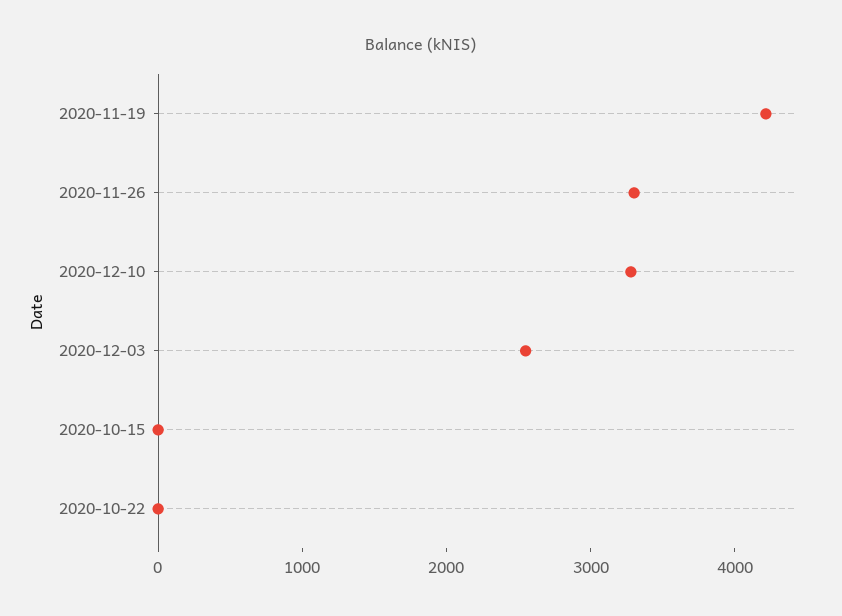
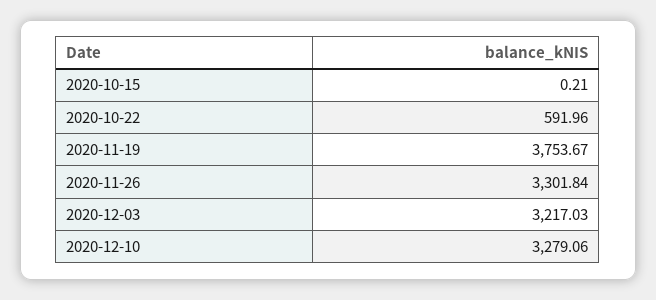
  {
-   "2020-11-19": 4200,
+   "2020-11-19": 3753.67,
    "2020-11-26": 3301.84,
    "2020-12-10": 3279.06,
-   "2020-12-03": 2600,
+   "2020-12-03": 3217.03,
    "2020-10-15": 0.21,
-   "2020-10-22": 0
+   "2020-10-22": 591.96
  }

